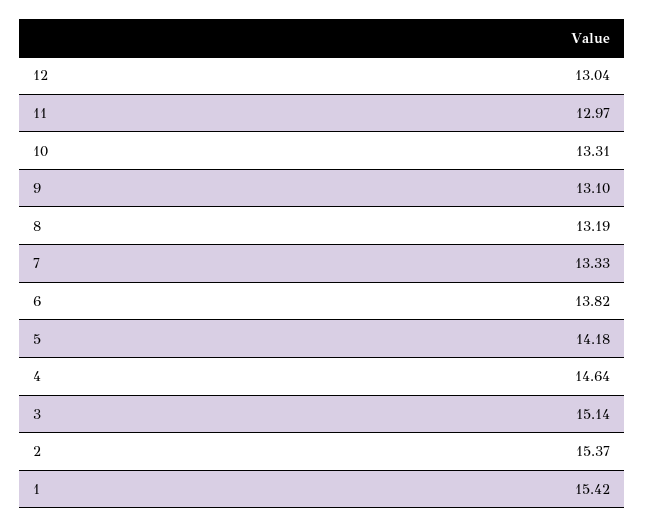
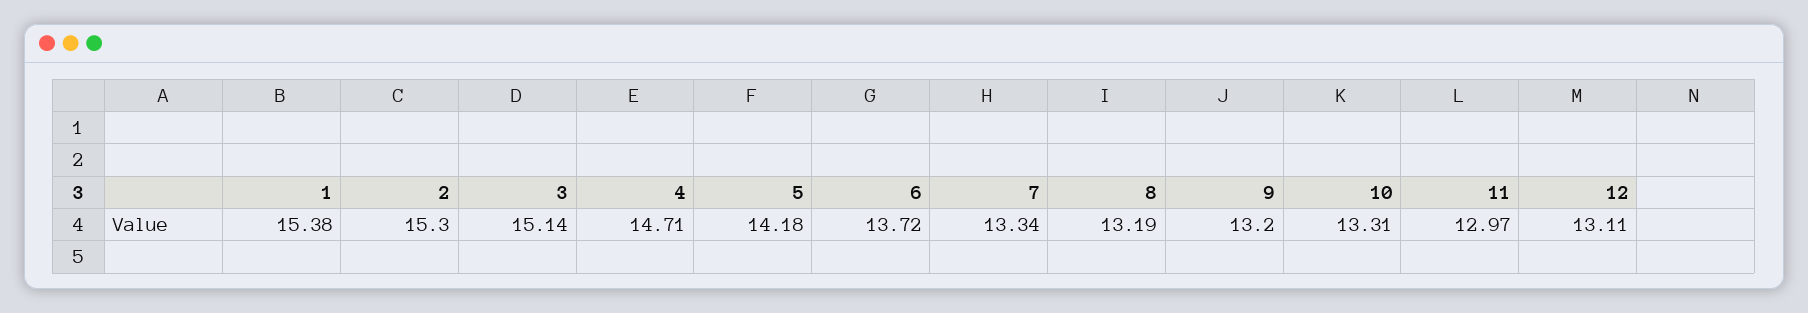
  {
-   "12": 13.04,
+   "12": 13.11,
    "11": 12.97,
    "10": 13.31,
-   "9": 13.1,
+   "9": 13.2,
    "8": 13.19,
-   "7": 13.33,
+   "7": 13.34,
-   "6": 13.82,
+   "6": 13.72,
    "5": 14.18,
-   "4": 14.64,
+   "4": 14.71,
    "3": 15.14,
-   "2": 15.37,
+   "2": 15.3,
-   "1": 15.42
+   "1": 15.38
  }

